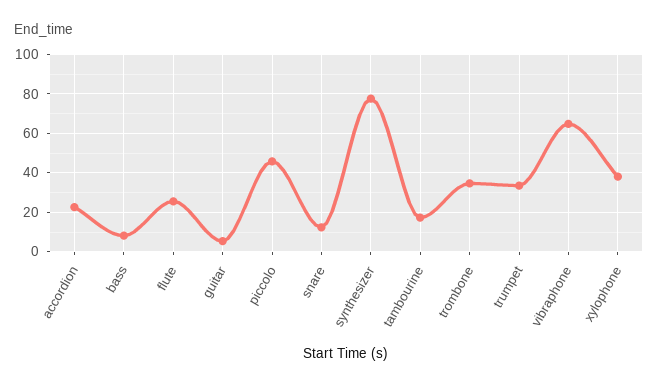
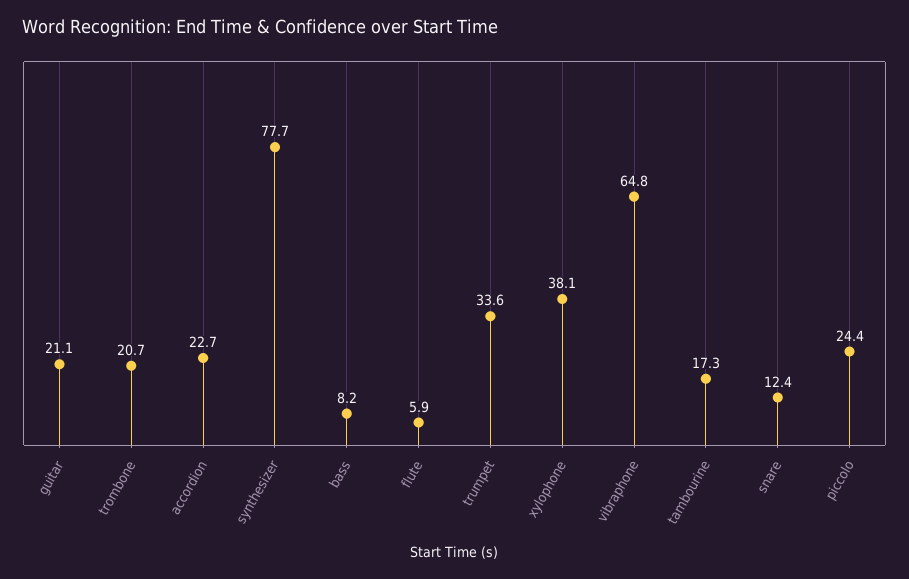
  {
    "accordion": 22.7,
    "bass": 8.2,
-   "flute": 25,
+   "flute": 5.9,
-   "guitar": 5,
+   "guitar": 21.1,
-   "piccolo": 45,
+   "piccolo": 24.4,
    "snare": 12.4,
    "synthesizer": 77.7,
    "tambourine": 17.3,
-   "trombone": 35,
+   "trombone": 20.7,
    "trumpet": 33.6,
    "vibraphone": 64.8,
    "xylophone": 38.1
  }

